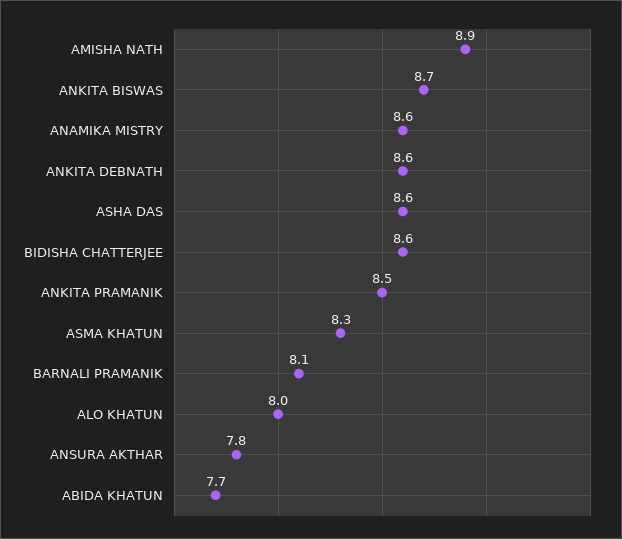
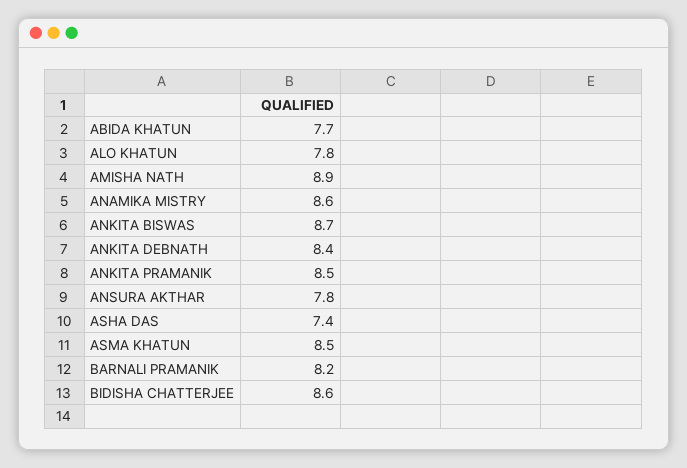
  {
    "AMISHA NATH": 8.9,
    "ANKITA BISWAS": 8.7,
    "ANAMIKA MISTRY": 8.6,
-   "ANKITA DEBNATH": 8.6,
+   "ANKITA DEBNATH": 8.4,
-   "ASHA DAS": 8.6,
+   "ASHA DAS": 7.4,
    "BIDISHA CHATTERJEE": 8.6,
    "ANKITA PRAMANIK": 8.5,
-   "ASMA KHATUN": 8.3,
+   "ASMA KHATUN": 8.5,
-   "BARNALI PRAMANIK": 8.1,
+   "BARNALI PRAMANIK": 8.2,
-   "ALO KHATUN": 8,
+   "ALO KHATUN": 7.8,
    "ANSURA AKTHAR": 7.8,
    "ABIDA KHATUN": 7.7
  }

